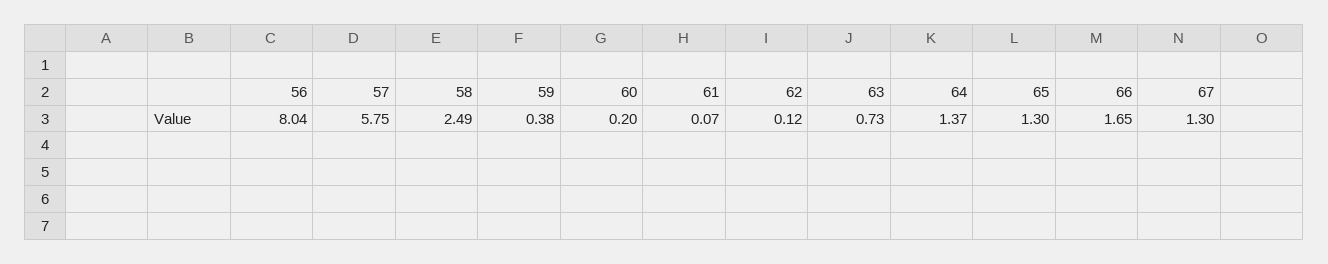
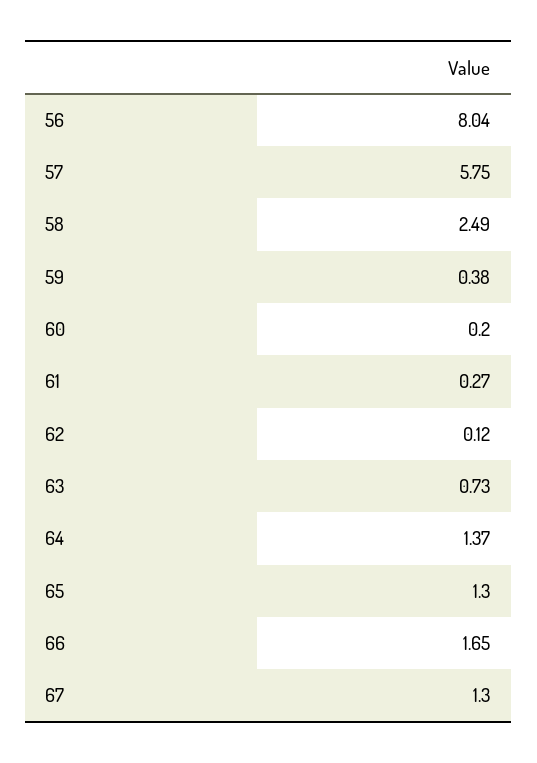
  {
    "56": 8.04,
    "57": 5.75,
    "58": 2.49,
    "59": 0.38,
    "60": 0.2,
-   "61": 0.07,
+   "61": 0.27,
    "62": 0.12,
    "63": 0.73,
    "64": 1.37,
    "65": 1.3,
    "66": 1.65,
    "67": 1.3
  }

